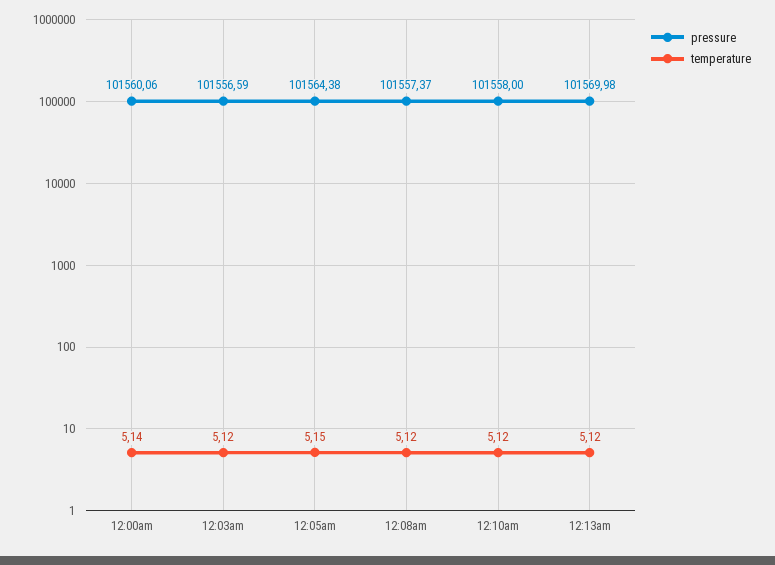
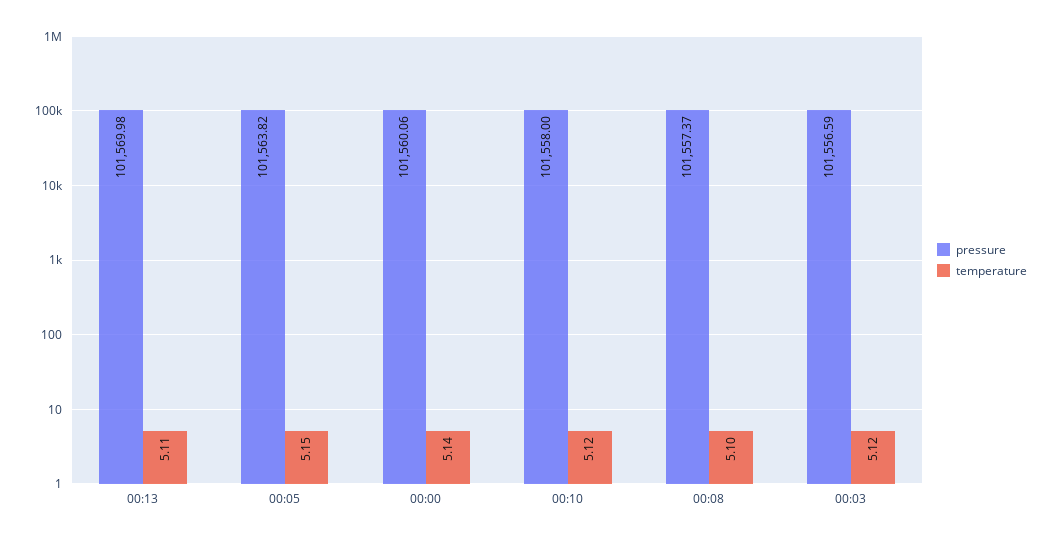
  {
    "pressure": {
      "12:00am": 101560.06,
      "12:03am": 101556.59,
-     "12:05am": 101564.38,
+     "12:05am": 101563.82,
      "12:08am": 101557.37,
      "12:10am": 101558,
      "12:13am": 101569.98
    },
    "temperature": {
      "12:00am": 5.14,
      "12:03am": 5.12,
      "12:05am": 5.15,
-     "12:08am": 5.12,
+     "12:08am": 5.1,
      "12:10am": 5.12,
-     "12:13am": 5.12
+     "12:13am": 5.11
    }
  }

